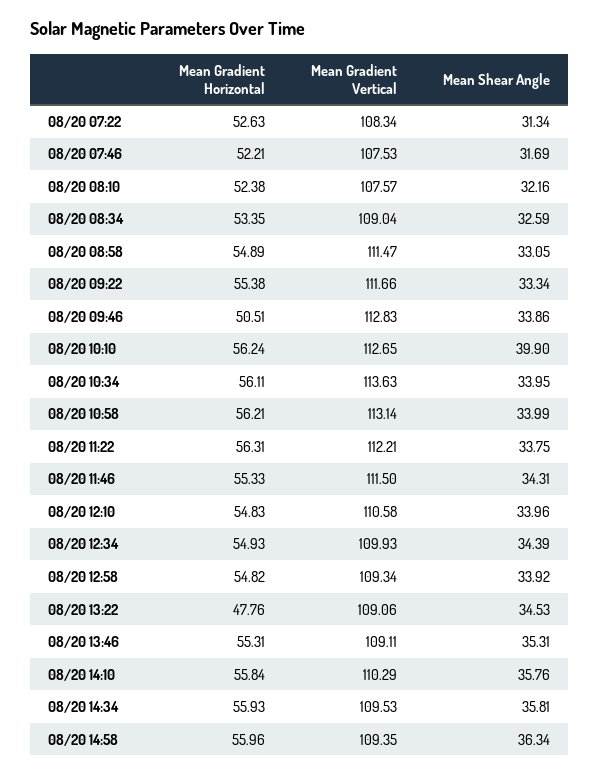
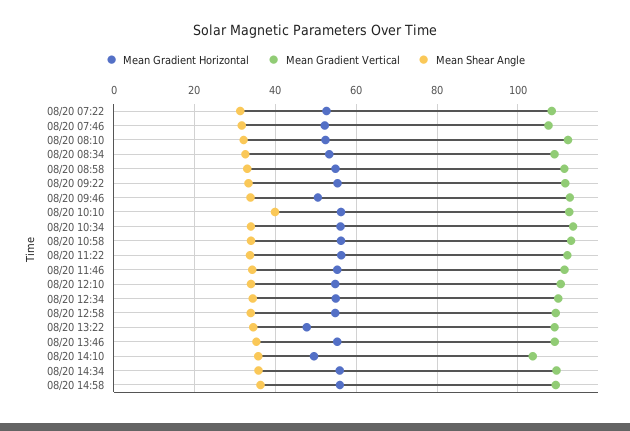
  {
    "Mean Gradient Horizontal": {
      "08/20 07:22": 52.63,
      "08/20 07:46": 52.21,
      "08/20 08:10": 52.38,
      "08/20 08:34": 53.35,
      "08/20 08:58": 54.89,
      "08/20 09:22": 55.38,
      "08/20 09:46": 50.51,
      "08/20 10:10": 56.24,
      "08/20 10:34": 56.11,
      "08/20 10:58": 56.21,
      "08/20 11:22": 56.31,
      "08/20 11:46": 55.33,
      "08/20 12:10": 54.83,
      "08/20 12:34": 54.93,
      "08/20 12:58": 54.82,
      "08/20 13:22": 47.76,
      "08/20 13:46": 55.31,
-     "08/20 14:10": 55.84,
+     "08/20 14:10": 50,
      "08/20 14:34": 55.93,
      "08/20 14:58": 55.96
    },
    "Mean Gradient Vertical": {
      "08/20 07:22": 108.34,
      "08/20 07:46": 107.53,
-     "08/20 08:10": 107.57,
+     "08/20 08:10": 112,
      "08/20 08:34": 109.04,
      "08/20 08:58": 111.47,
      "08/20 09:22": 111.66,
      "08/20 09:46": 112.83,
      "08/20 10:10": 112.65,
      "08/20 10:34": 113.63,
      "08/20 10:58": 113.14,
      "08/20 11:22": 112.21,
      "08/20 11:46": 111.5,
      "08/20 12:10": 110.58,
      "08/20 12:34": 109.93,
      "08/20 12:58": 109.34,
      "08/20 13:22": 109.06,
      "08/20 13:46": 109.11,
-     "08/20 14:10": 110.29,
+     "08/20 14:10": 104,
      "08/20 14:34": 109.53,
      "08/20 14:58": 109.35
    },
    "Mean Shear Angle": {
      "08/20 07:22": 31.34,
      "08/20 07:46": 31.69,
      "08/20 08:10": 32.16,
      "08/20 08:34": 32.59,
      "08/20 08:58": 33.05,
      "08/20 09:22": 33.34,
      "08/20 09:46": 33.86,
      "08/20 10:10": 39.9,
      "08/20 10:34": 33.95,
      "08/20 10:58": 33.99,
      "08/20 11:22": 33.75,
      "08/20 11:46": 34.31,
      "08/20 12:10": 33.96,
      "08/20 12:34": 34.39,
      "08/20 12:58": 33.92,
      "08/20 13:22": 34.53,
      "08/20 13:46": 35.31,
      "08/20 14:10": 35.76,
      "08/20 14:34": 35.81,
      "08/20 14:58": 36.34
    }
  }

